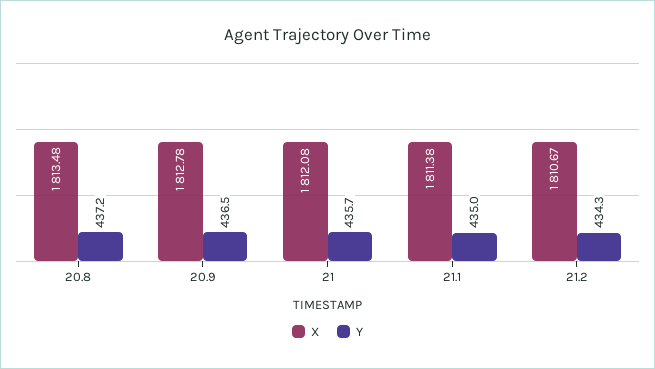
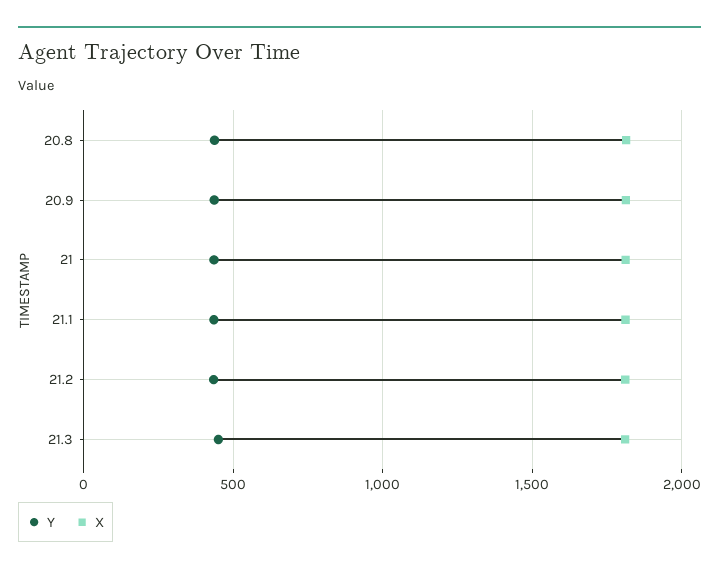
  {
    "X": {
      "20.8": 1813.48,
      "20.9": 1812.78,
      "21": 1812.08,
      "21.1": 1811.38,
-     "21.2": 1810.67
+     "21.2": 1810.67,
+     "21.3": 1800
    },
    "Y": {
      "20.8": 437.2,
      "20.9": 436.5,
      "21": 435.7,
      "21.1": 435,
-     "21.2": 434.3
+     "21.2": 434.3,
+     "21.3": 450
    }
  }

